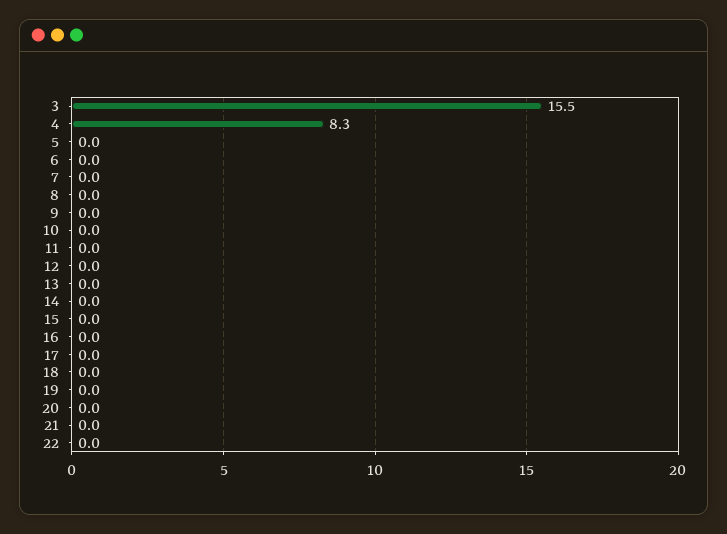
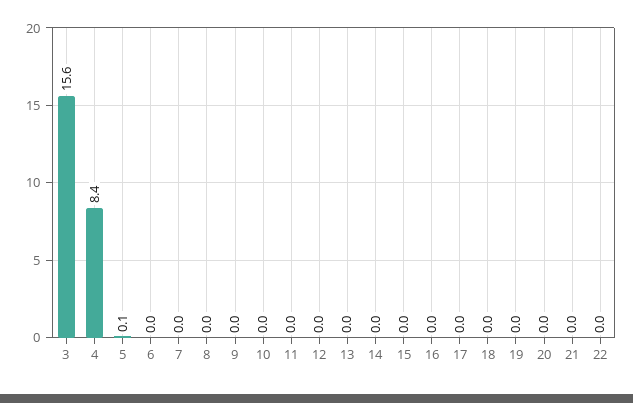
  {
-   "3": 15.5,
+   "3": 15.6,
-   "4": 8.3,
+   "4": 8.4,
-   "5": 0,
+   "5": 0.1,
    "6": 0,
    "7": 0,
    "8": 0,
    "9": 0,
    "10": 0,
    "11": 0,
    "12": 0,
    "13": 0,
    "14": 0,
    "15": 0,
    "16": 0,
    "17": 0,
    "18": 0,
    "19": 0,
    "20": 0,
    "21": 0,
    "22": 0
  }

